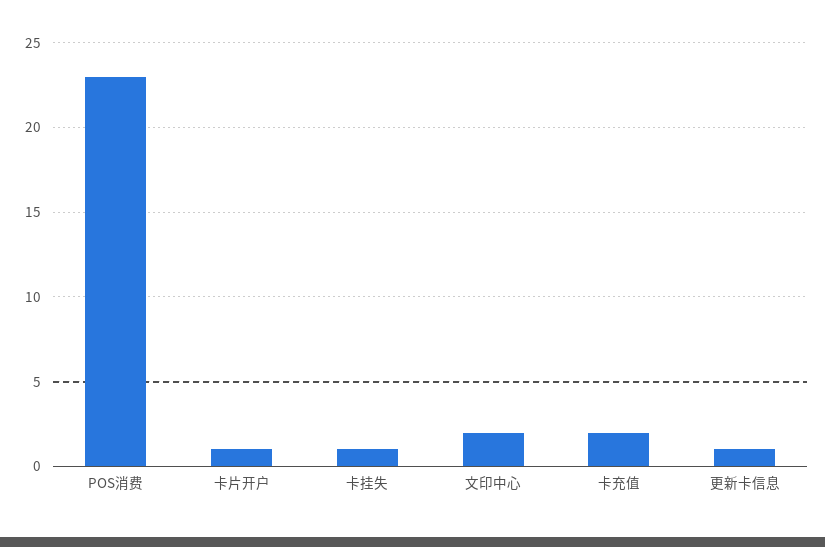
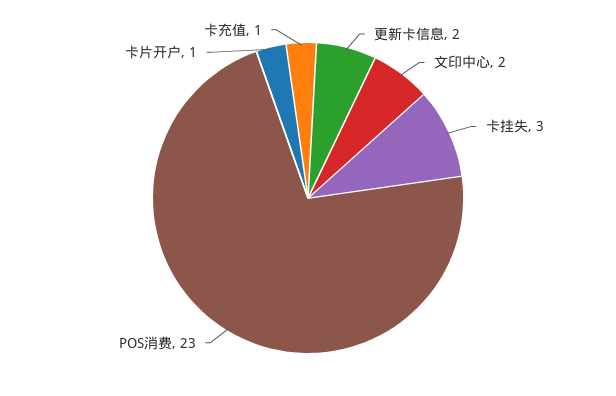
  {
    "POS消费": 23,
    "卡片开户": 1,
-   "卡挂失": 1,
+   "卡挂失": 3,
    "文印中心": 2,
-   "卡充值": 2,
+   "卡充值": 1,
-   "更新卡信息": 1
+   "更新卡信息": 2
  }

